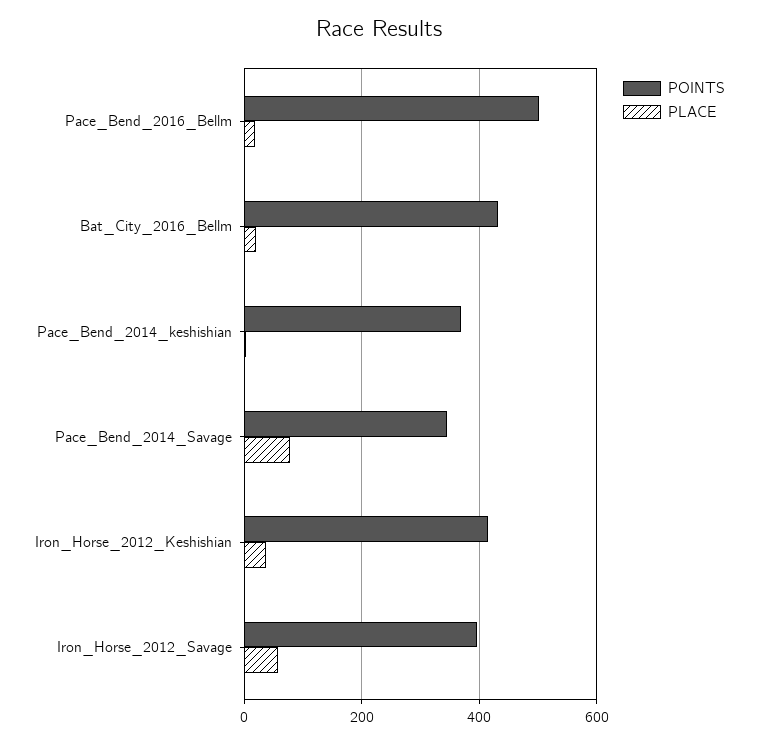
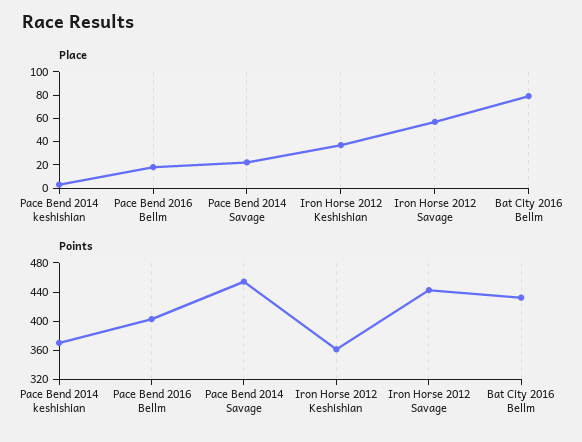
  {
    "POINTS": {
-     "Pace_Bend_2016_Bellm": 500,
+     "Pace_Bend_2016_Bellm": 400,
      "Bat_City_2016_Bellm": 440,
      "Pace_Bend_2014_keshishian": 360,
-     "Pace_Bend_2014_Savage": 340,
+     "Pace_Bend_2014_Savage": 460,
-     "Iron_Horse_2012_Keshishian": 420,
+     "Iron_Horse_2012_Keshishian": 360,
-     "Iron_Horse_2012_Savage": 400
+     "Iron_Horse_2012_Savage": 440
    },
    "PLACE": {
      "Pace_Bend_2016_Bellm": 20,
-     "Bat_City_2016_Bellm": 20,
+     "Bat_City_2016_Bellm": 80,
      "Pace_Bend_2014_keshishian": 0,
-     "Pace_Bend_2014_Savage": 80,
+     "Pace_Bend_2014_Savage": 20,
      "Iron_Horse_2012_Keshishian": 40,
      "Iron_Horse_2012_Savage": 60
    }
  }

